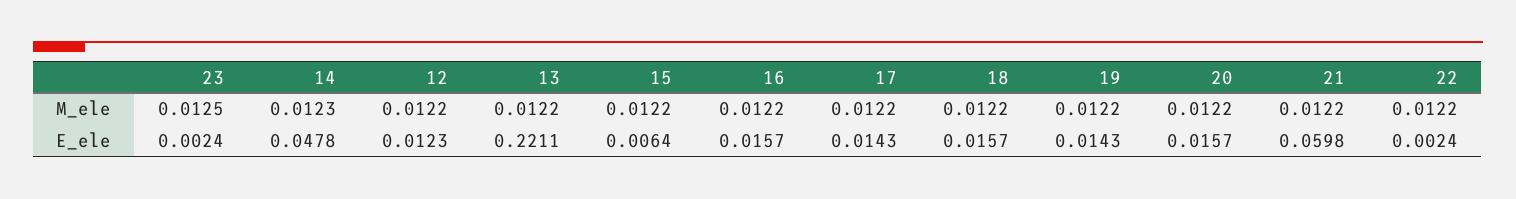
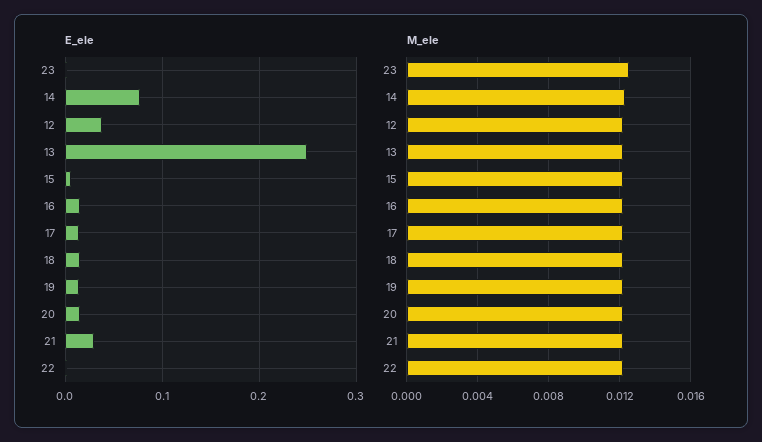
  {
    "M_ele": {
      "23": 0.0125,
      "14": 0.0123,
      "12": 0.0122,
      "13": 0.0122,
      "15": 0.0122,
      "16": 0.0122,
      "17": 0.0122,
      "18": 0.0122,
      "19": 0.0122,
      "20": 0.0122,
      "21": 0.0122,
      "22": 0.0122
    },
    "E_ele": {
      "23": 0.0024,
-     "14": 0.0478,
+     "14": 0.08,
-     "12": 0.0123,
+     "12": 0.04,
-     "13": 0.2211,
+     "13": 0.25,
      "15": 0.0064,
      "16": 0.0157,
      "17": 0.0143,
      "18": 0.0157,
      "19": 0.0143,
      "20": 0.0157,
-     "21": 0.0598,
+     "21": 0.03,
      "22": 0.0024
    }
  }

